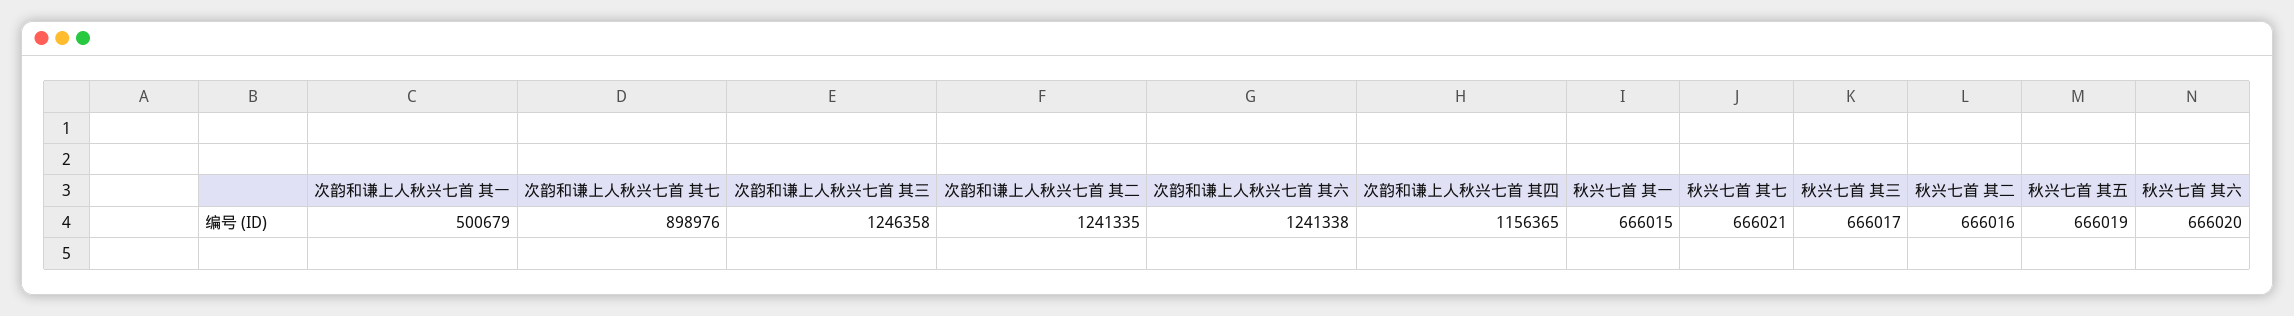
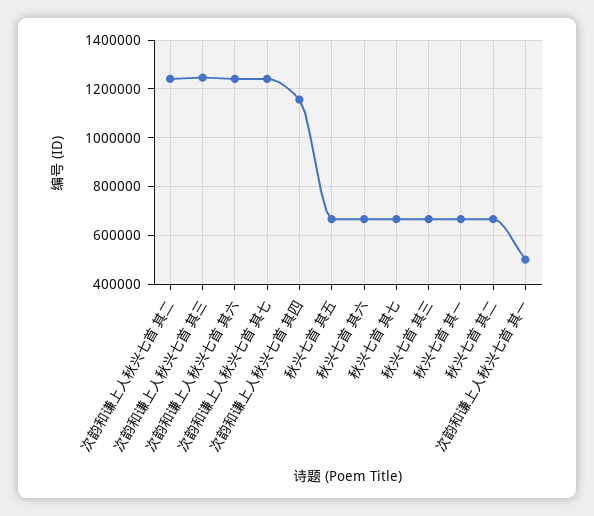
  {
    "次韵和谦上人秋兴七首 其一": 500679,
-   "次韵和谦上人秋兴七首 其七": 898976,
+   "次韵和谦上人秋兴七首 其七": 1250000,
    "次韵和谦上人秋兴七首 其三": 1246358,
    "次韵和谦上人秋兴七首 其二": 1241335,
    "次韵和谦上人秋兴七首 其六": 1241338,
    "次韵和谦上人秋兴七首 其四": 1156365,
    "秋兴七首 其一": 666015,
    "秋兴七首 其七": 666021,
    "秋兴七首 其三": 666017,
    "秋兴七首 其二": 666016,
    "秋兴七首 其五": 666019,
    "秋兴七首 其六": 666020
  }

